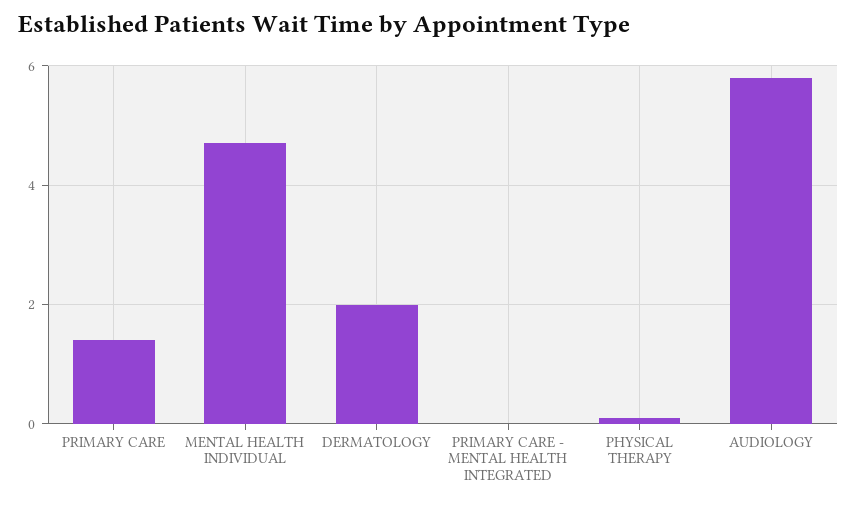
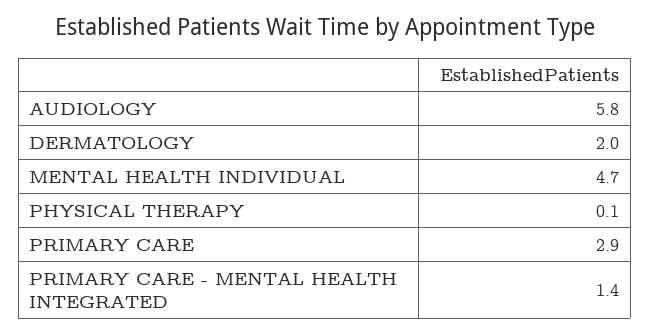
  {
-   "PRIMARY CARE": 1.5,
+   "PRIMARY CARE": 2.9,
    "MENTAL HEALTH INDIVIDUAL": 4.7,
    "DERMATOLOGY": 2,
-   "PRIMARY CARE - MENTAL HEALTH INTEGRATED": 0,
+   "PRIMARY CARE - MENTAL HEALTH INTEGRATED": 1.4,
    "PHYSICAL THERAPY": 0.1,
    "AUDIOLOGY": 5.8
  }

